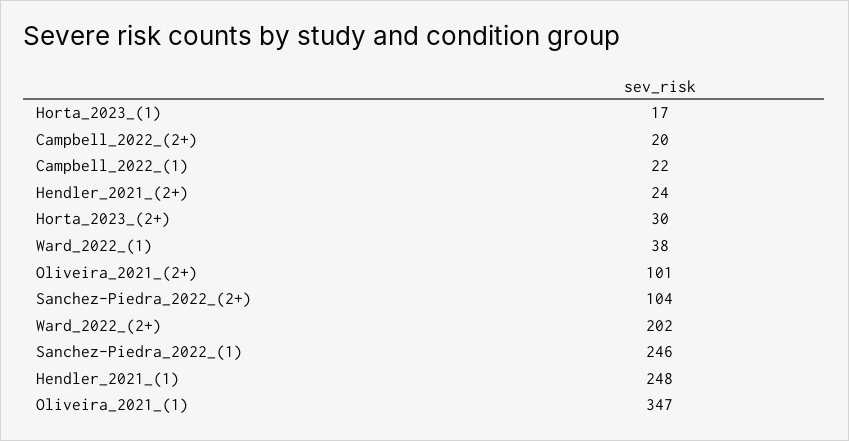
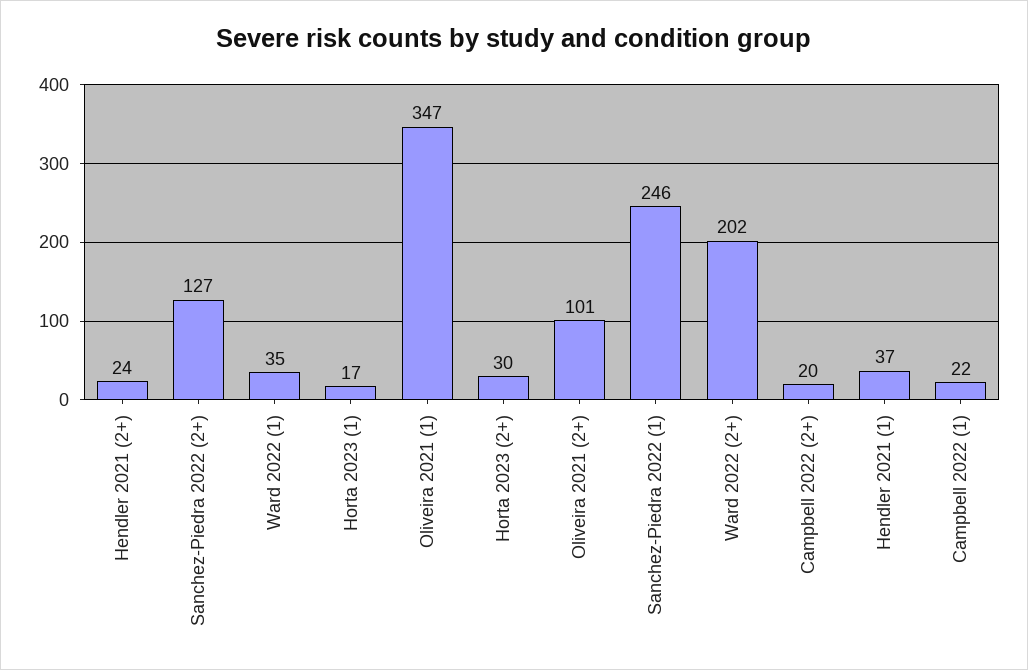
  {
    "Horta_2023_(1)": 17,
    "Campbell_2022_(2+)": 20,
    "Campbell_2022_(1)": 22,
    "Hendler_2021_(2+)": 24,
    "Horta_2023_(2+)": 30,
-   "Ward_2022_(1)": 38,
+   "Ward_2022_(1)": 35,
    "Oliveira_2021_(2+)": 101,
-   "Sanchez-Piedra_2022_(2+)": 104,
+   "Sanchez-Piedra_2022_(2+)": 127,
    "Ward_2022_(2+)": 202,
    "Sanchez-Piedra_2022_(1)": 246,
-   "Hendler_2021_(1)": 248,
+   "Hendler_2021_(1)": 37,
    "Oliveira_2021_(1)": 347
  }

